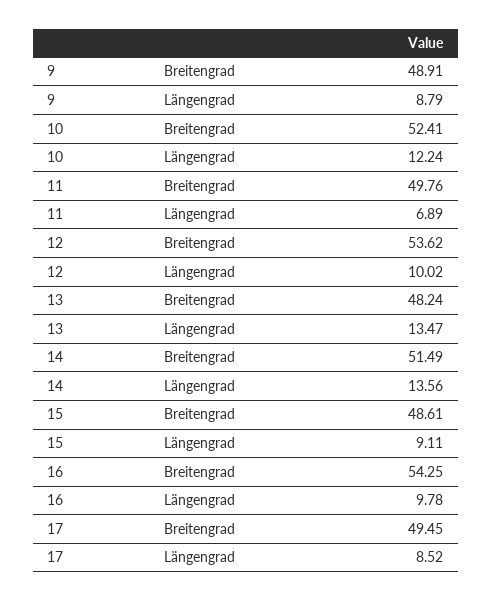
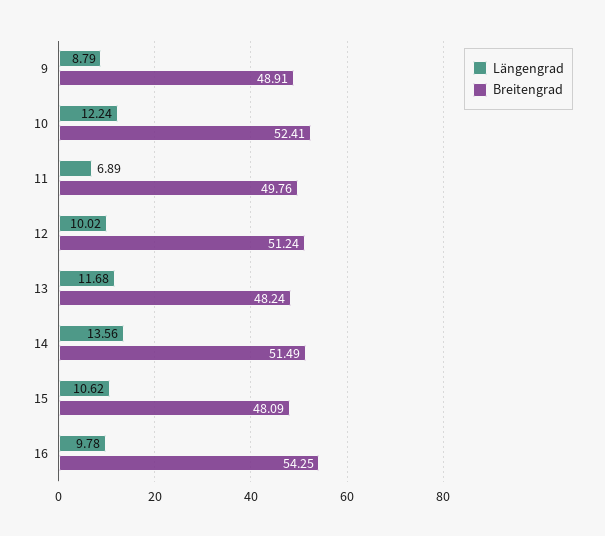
  {
    "Breitengrad": {
      "9": 48.91,
      "10": 52.41,
      "11": 49.76,
-     "12": 53.62,
+     "12": 51.24,
      "13": 48.24,
      "14": 51.49,
-     "15": 48.61,
+     "15": 48.09,
-     "16": 54.25,
+     "16": 54.25
-     "17": 49.45
    },
    "Längengrad": {
      "9": 8.79,
      "10": 12.24,
      "11": 6.89,
      "12": 10.02,
-     "13": 13.47,
+     "13": 11.68,
      "14": 13.56,
-     "15": 9.11,
+     "15": 10.62,
-     "16": 9.78,
+     "16": 9.78
-     "17": 8.52
    }
  }

